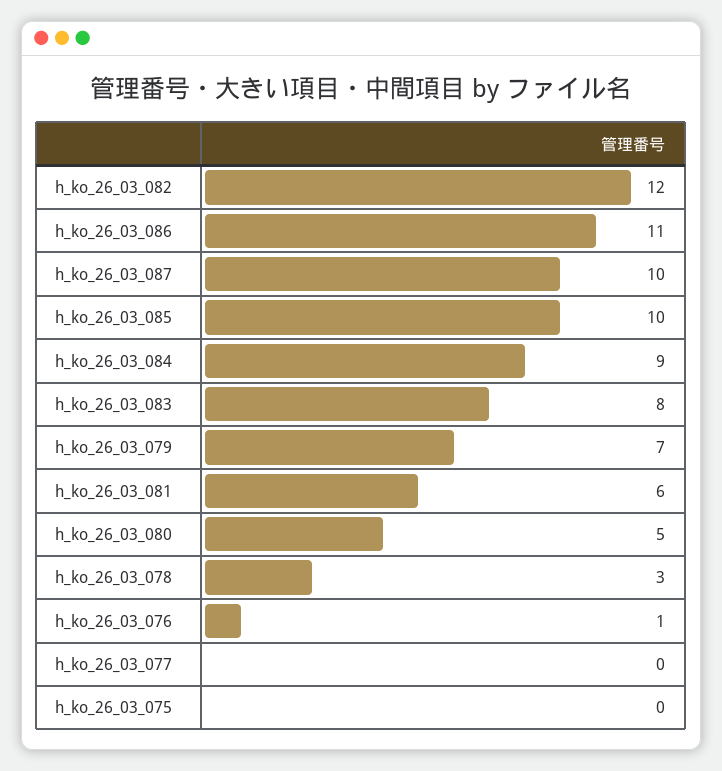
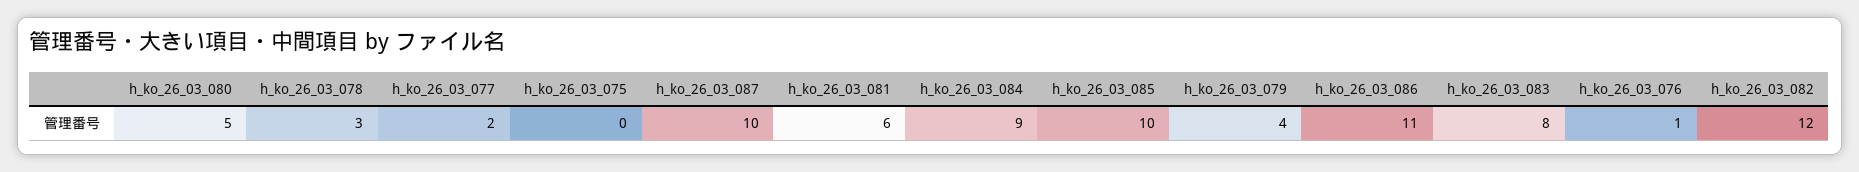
  {
    "h_ko_26_03_082": 12,
    "h_ko_26_03_086": 11,
    "h_ko_26_03_087": 10,
    "h_ko_26_03_085": 10,
    "h_ko_26_03_084": 9,
    "h_ko_26_03_083": 8,
-   "h_ko_26_03_079": 7,
+   "h_ko_26_03_079": 4,
    "h_ko_26_03_081": 6,
    "h_ko_26_03_080": 5,
    "h_ko_26_03_078": 3,
    "h_ko_26_03_076": 1,
-   "h_ko_26_03_077": 0,
+   "h_ko_26_03_077": 2,
    "h_ko_26_03_075": 0
  }

